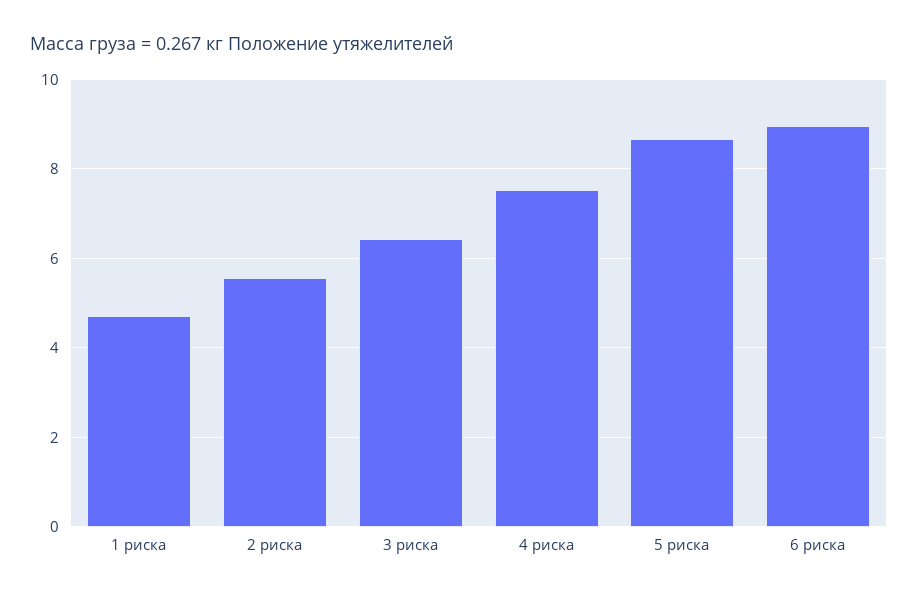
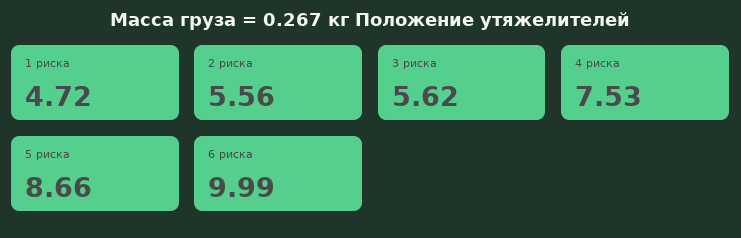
  {
    "1 риска": 4.72,
    "2 риска": 5.56,
-   "3 риска": 6.4,
+   "3 риска": 5.62,
    "4 риска": 7.53,
    "5 риска": 8.66,
-   "6 риска": 9
+   "6 риска": 9.99
  }

